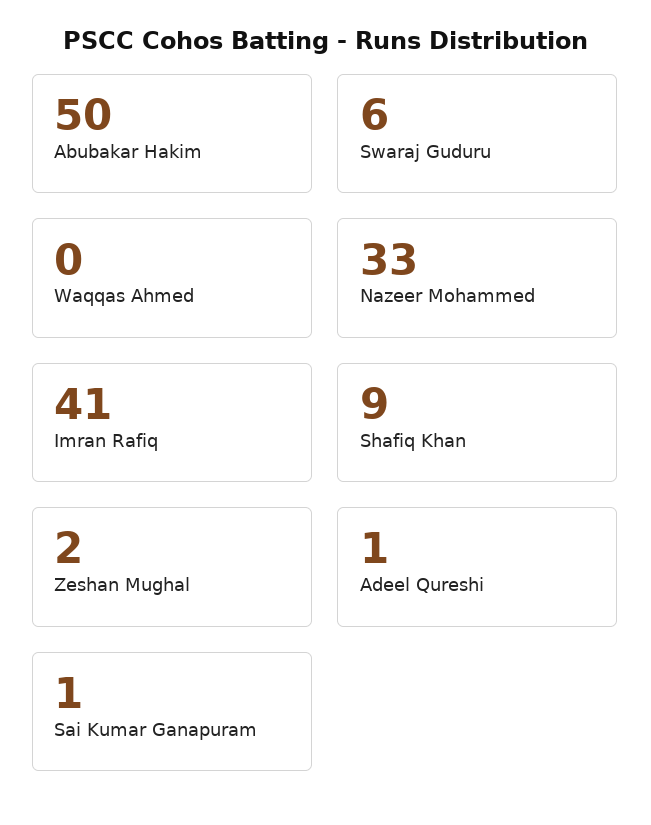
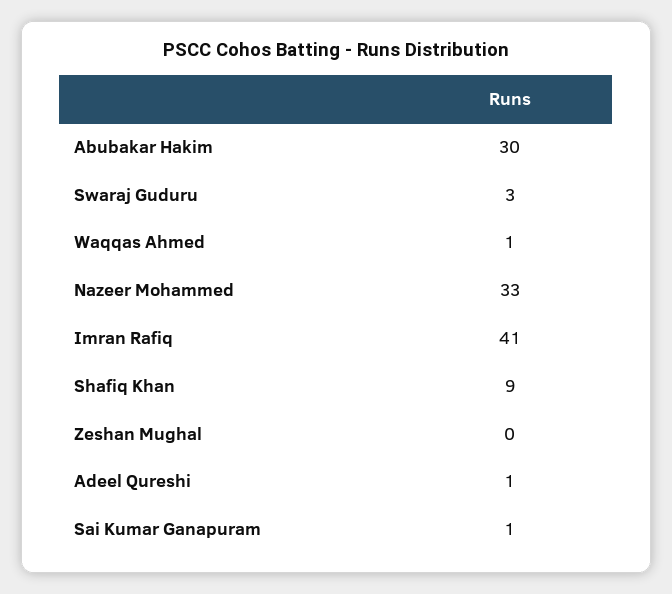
  {
-   "Abubakar Hakim": 50,
+   "Abubakar Hakim": 30,
-   "Swaraj Guduru": 6,
+   "Swaraj Guduru": 3,
-   "Waqqas Ahmed": 0,
+   "Waqqas Ahmed": 1,
    "Nazeer Mohammed": 33,
    "Imran Rafiq": 41,
    "Shafiq Khan": 9,
-   "Zeshan Mughal": 2,
+   "Zeshan Mughal": 0,
    "Adeel Qureshi": 1,
    "Sai Kumar Ganapuram": 1
  }

